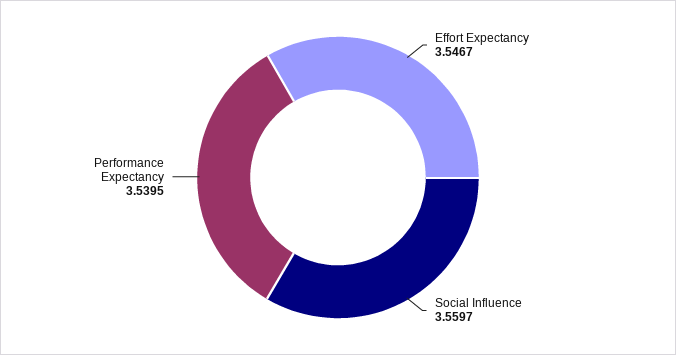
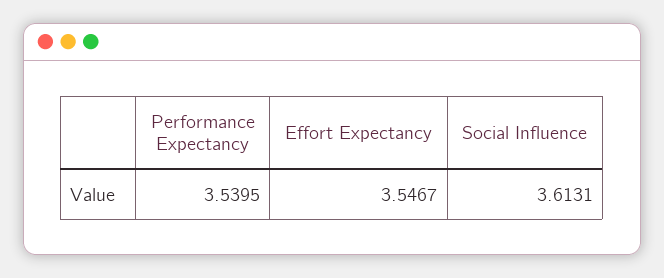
  {
    "Effort Expectancy": 3.5467,
-   "Social Influence": 3.5597,
+   "Social Influence": 3.6131,
    "Performance Expectancy": 3.5395
  }

